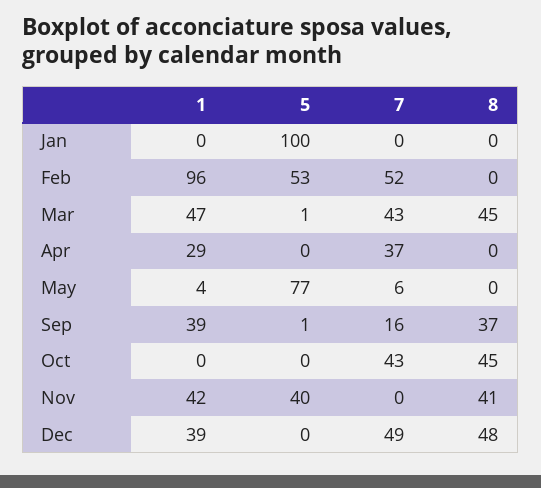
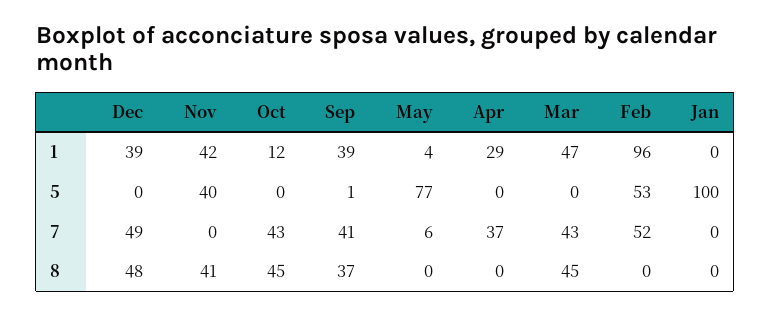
  {
    "1": {
      "Jan": 0,
      "Feb": 96,
      "Mar": 47,
      "Apr": 29,
      "May": 4,
      "Sep": 39,
-     "Oct": 0,
+     "Oct": 12,
      "Nov": 42,
      "Dec": 39
    },
    "5": {
      "Jan": 100,
      "Feb": 53,
-     "Mar": 1,
+     "Mar": 0,
      "Apr": 0,
      "May": 77,
      "Sep": 1,
      "Oct": 0,
      "Nov": 40,
      "Dec": 0
    },
    "7": {
      "Jan": 0,
      "Feb": 52,
      "Mar": 43,
      "Apr": 37,
      "May": 6,
-     "Sep": 16,
+     "Sep": 41,
      "Oct": 43,
      "Nov": 0,
      "Dec": 49
    },
    "8": {
      "Jan": 0,
      "Feb": 0,
      "Mar": 45,
      "Apr": 0,
      "May": 0,
      "Sep": 37,
      "Oct": 45,
      "Nov": 41,
      "Dec": 48
    }
  }

